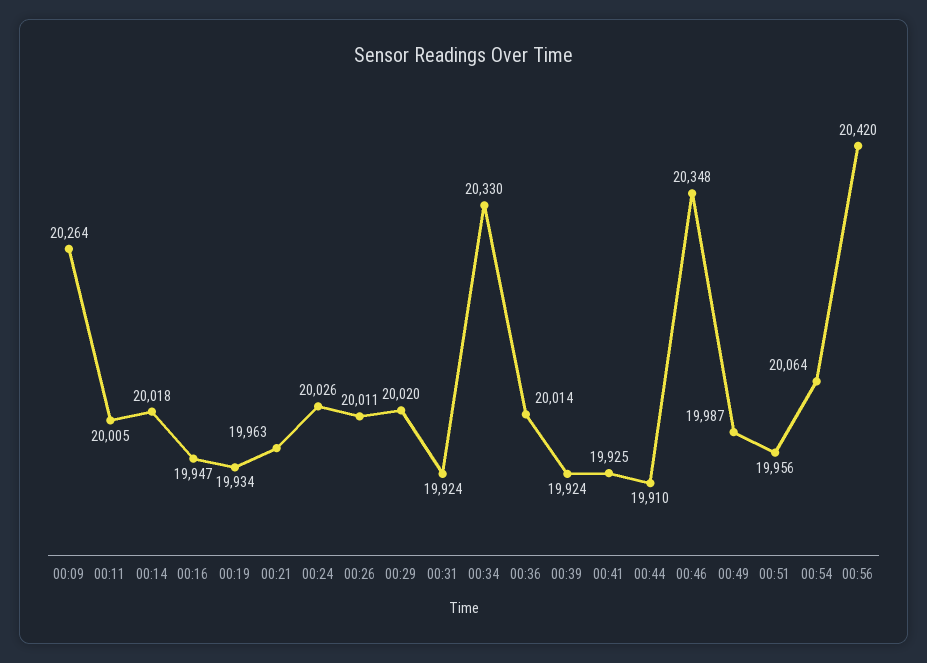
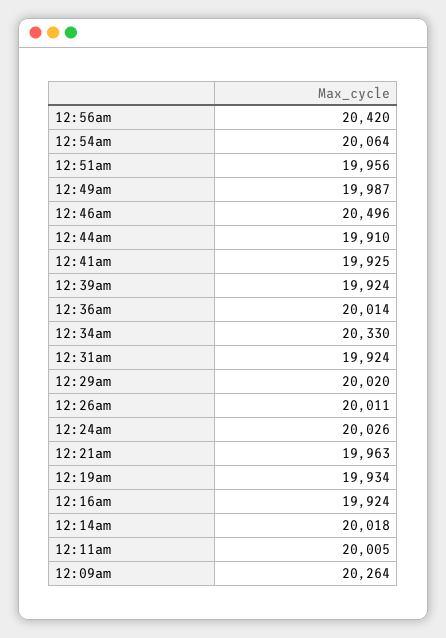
  {
    "00:09": 20264,
    "00:11": 20005,
    "00:14": 20018,
-   "00:16": 19947,
+   "00:16": 19924,
    "00:19": 19934,
    "00:21": 19963,
    "00:24": 20026,
    "00:26": 20011,
    "00:29": 20020,
    "00:31": 19924,
    "00:34": 20330,
    "00:36": 20014,
    "00:39": 19924,
    "00:41": 19925,
    "00:44": 19910,
-   "00:46": 20348,
+   "00:46": 20496,
    "00:49": 19987,
    "00:51": 19956,
    "00:54": 20064,
    "00:56": 20420
  }

